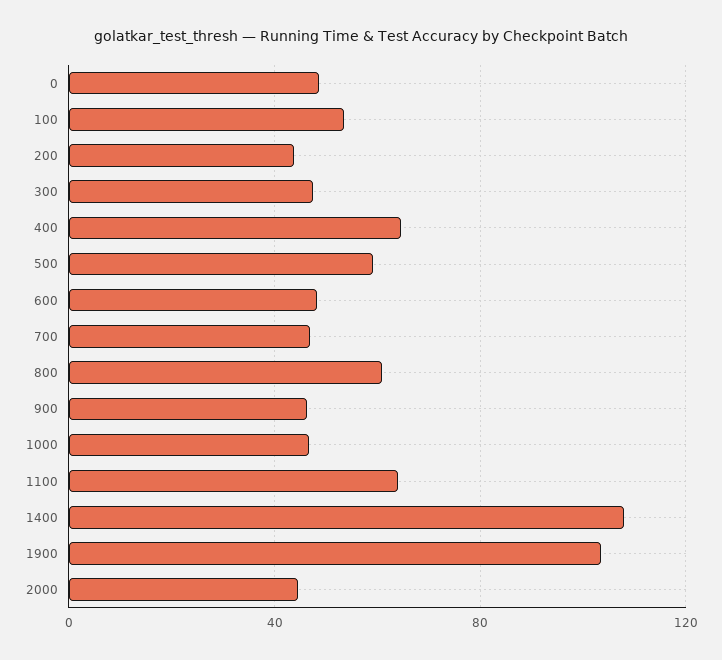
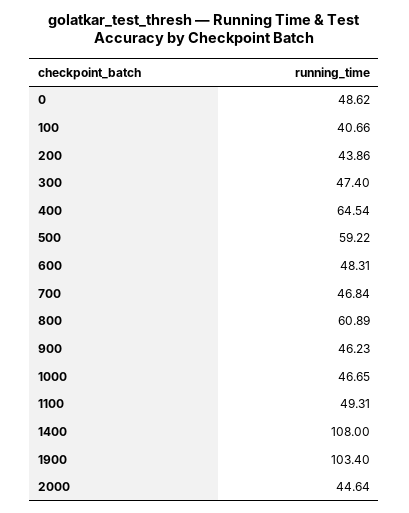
  {
    "0": 48.62,
-   "100": 55,
+   "100": 40.66,
    "200": 43.86,
    "300": 47.4,
    "400": 64.54,
    "500": 59.22,
    "600": 48.31,
    "700": 46.84,
    "800": 60.89,
    "900": 46.23,
    "1000": 46.65,
-   "1100": 65,
+   "1100": 49.31,
    "1400": 108,
    "1900": 103.4,
    "2000": 44.64
  }

